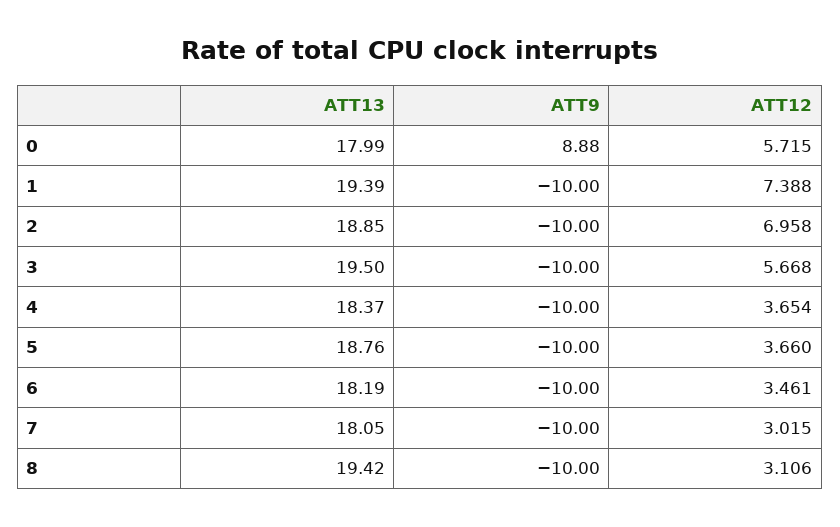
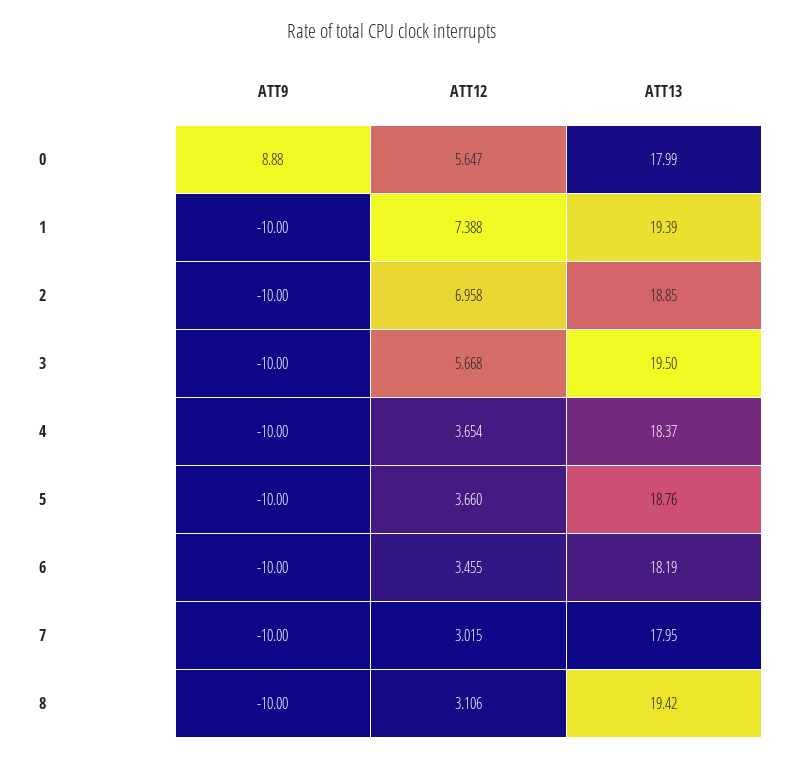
  {
    "ATT13": {
      "0": 17.99,
      "1": 19.39,
      "2": 18.85,
      "3": 19.5,
      "4": 18.37,
      "5": 18.76,
      "6": 18.19,
-     "7": 18.05,
+     "7": 17.95,
      "8": 19.42
    },
    "ATT9": {
      "0": 8.88,
      "1": -10,
      "2": -10,
      "3": -10,
      "4": -10,
      "5": -10,
      "6": -10,
      "7": -10,
      "8": -10
    },
    "ATT12": {
-     "0": 5.715,
+     "0": 5.647,
      "1": 7.388,
      "2": 6.958,
      "3": 5.668,
      "4": 3.654,
      "5": 3.66,
-     "6": 3.461,
+     "6": 3.455,
      "7": 3.015,
      "8": 3.106
    }
  }

